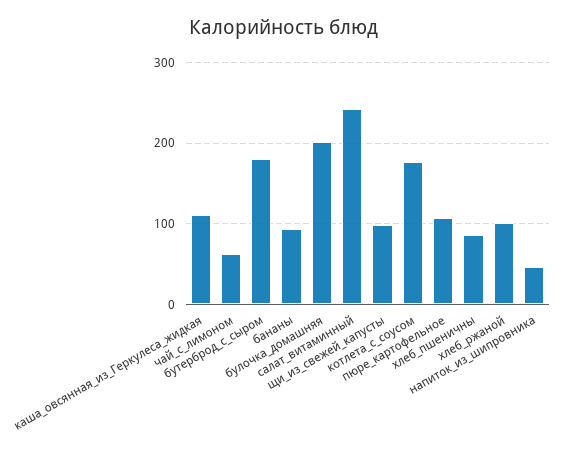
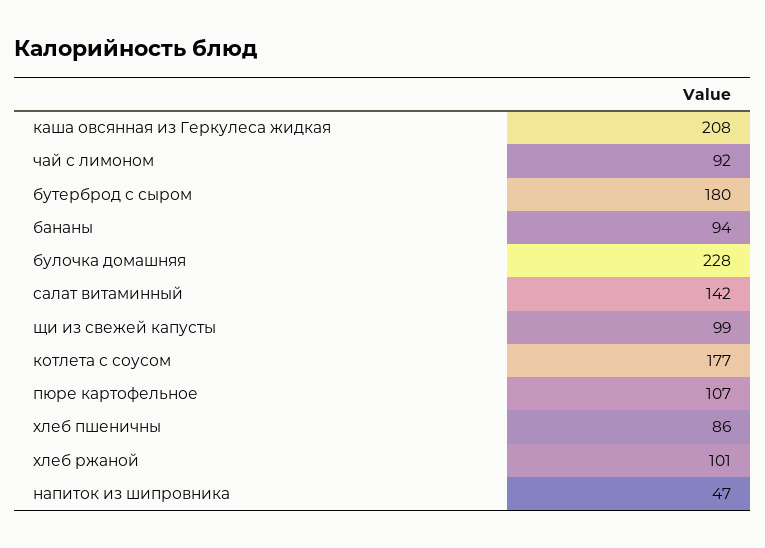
  {
-   "каша_овсянная_из_Геркулеса_жидкая": 110,
+   "каша_овсянная_из_Геркулеса_жидкая": 208,
-   "чай_с_лимоном": 60,
+   "чай_с_лимоном": 92,
    "бутерброд_с_сыром": 180,
    "бананы": 94,
-   "булочка_домашняя": 200,
+   "булочка_домашняя": 228,
-   "салат_витаминный": 240,
+   "салат_витаминный": 142,
    "щи_из_свежей_капусты": 99,
    "котлета_с_соусом": 177,
    "пюре_картофельное": 107,
    "хлеб_пшеничны": 86,
    "хлеб_ржаной": 101,
    "напиток_из_шипровника": 47
  }

